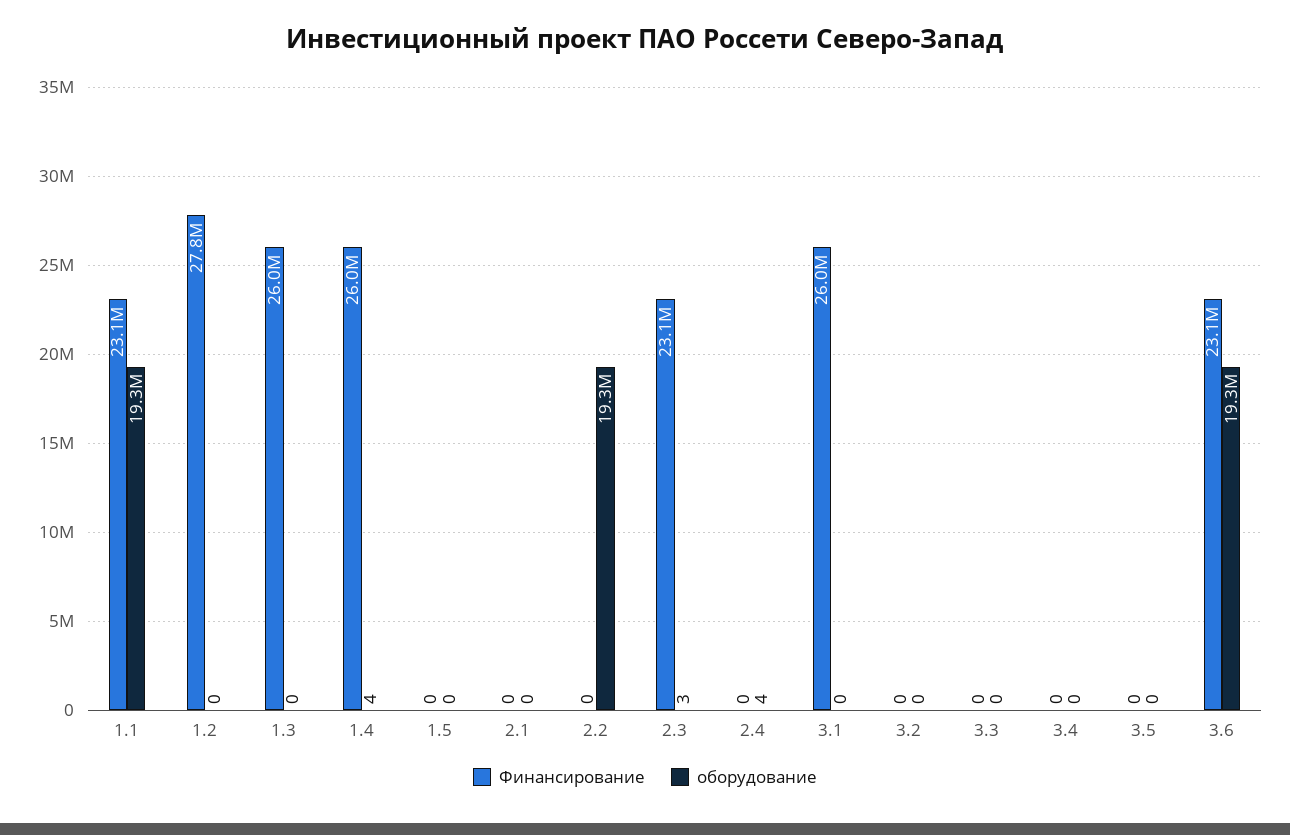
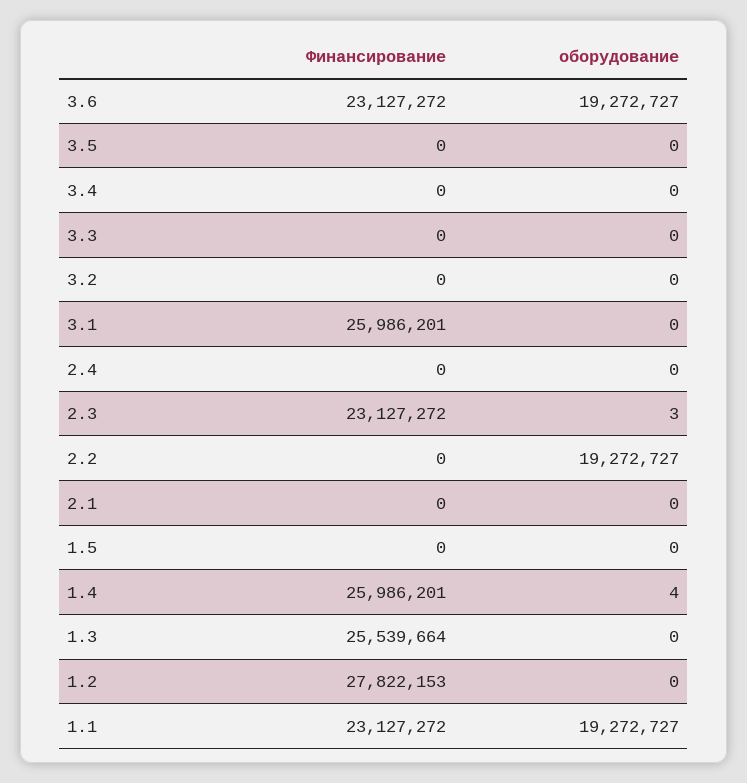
  {
    "Финансирование": {
      "1.1": 23127272,
      "1.2": 27822153,
-     "1.3": 26000000,
+     "1.3": 25539664,
      "1.4": 25986201,
      "1.5": 0,
      "2.1": 0,
      "2.2": 0,
      "2.3": 23127272,
      "2.4": 0,
      "3.1": 25986201,
      "3.2": 0,
      "3.3": 0,
      "3.4": 0,
      "3.5": 0,
      "3.6": 23127272
    },
    "оборудование": {
      "1.1": 19272727,
      "1.2": 0,
      "1.3": 0,
      "1.4": 4,
      "1.5": 0,
      "2.1": 0,
      "2.2": 19272727,
      "2.3": 3,
-     "2.4": 4,
+     "2.4": 0,
      "3.1": 0,
      "3.2": 0,
      "3.3": 0,
      "3.4": 0,
      "3.5": 0,
      "3.6": 19272727
    }
  }

